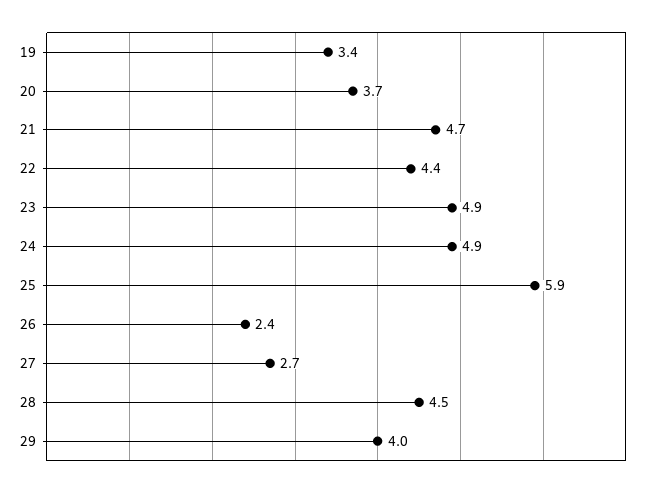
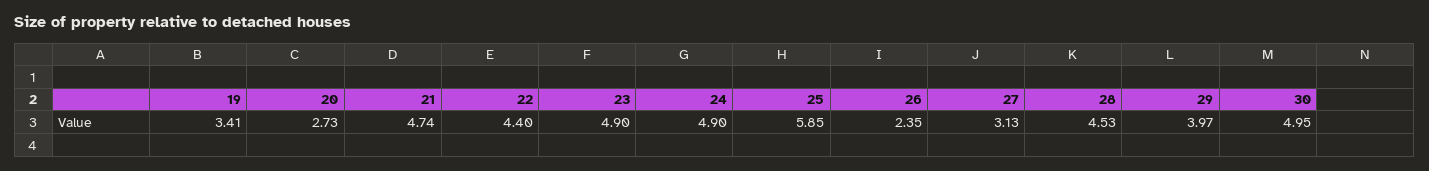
  {
    "19": 3.41,
-   "20": 3.7,
+   "20": 2.73,
    "21": 4.74,
    "22": 4.4,
    "23": 4.9,
    "24": 4.9,
    "25": 5.85,
    "26": 2.35,
-   "27": 2.7,
+   "27": 3.13,
    "28": 4.53,
-   "29": 3.97
+   "29": 3.97,
+   "30": 4.95
  }

